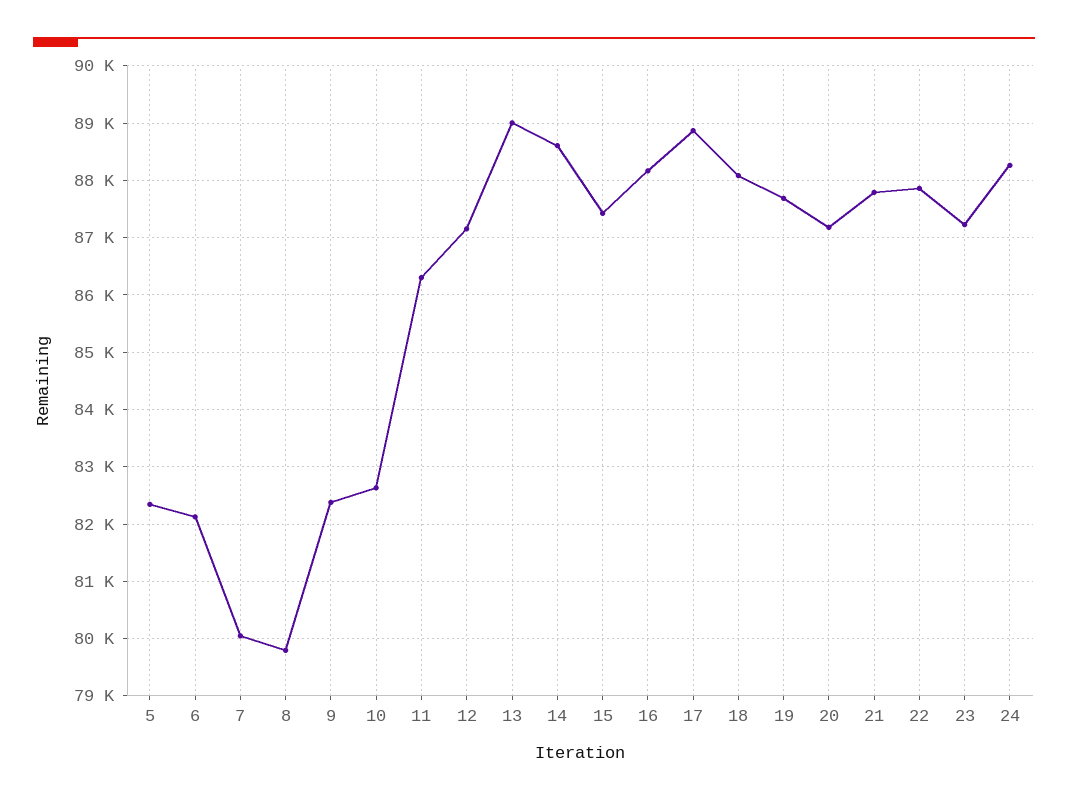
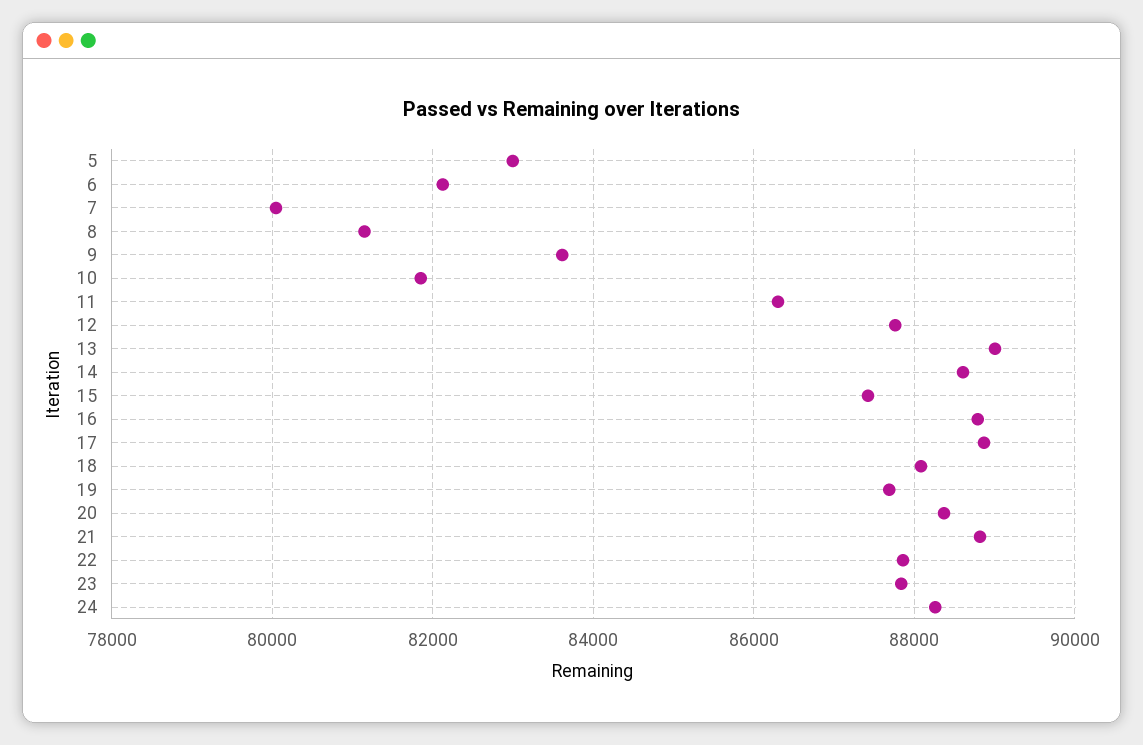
  {
-   "5": 82400,
+   "5": 83000,
    "6": 82200,
    "7": 80000,
-   "8": 79800,
+   "8": 81200,
-   "9": 82400,
+   "9": 83600,
-   "10": 82600,
+   "10": 81800,
    "11": 86400,
-   "12": 87200,
+   "12": 87800,
    "13": 89000,
    "14": 88600,
    "15": 87400,
-   "16": 88200,
+   "16": 88800,
    "17": 88800,
    "18": 88000,
    "19": 87600,
-   "20": 87200,
+   "20": 88400,
-   "21": 87800,
+   "21": 88800,
    "22": 87800,
-   "23": 87200,
+   "23": 87800,
    "24": 88200
  }

